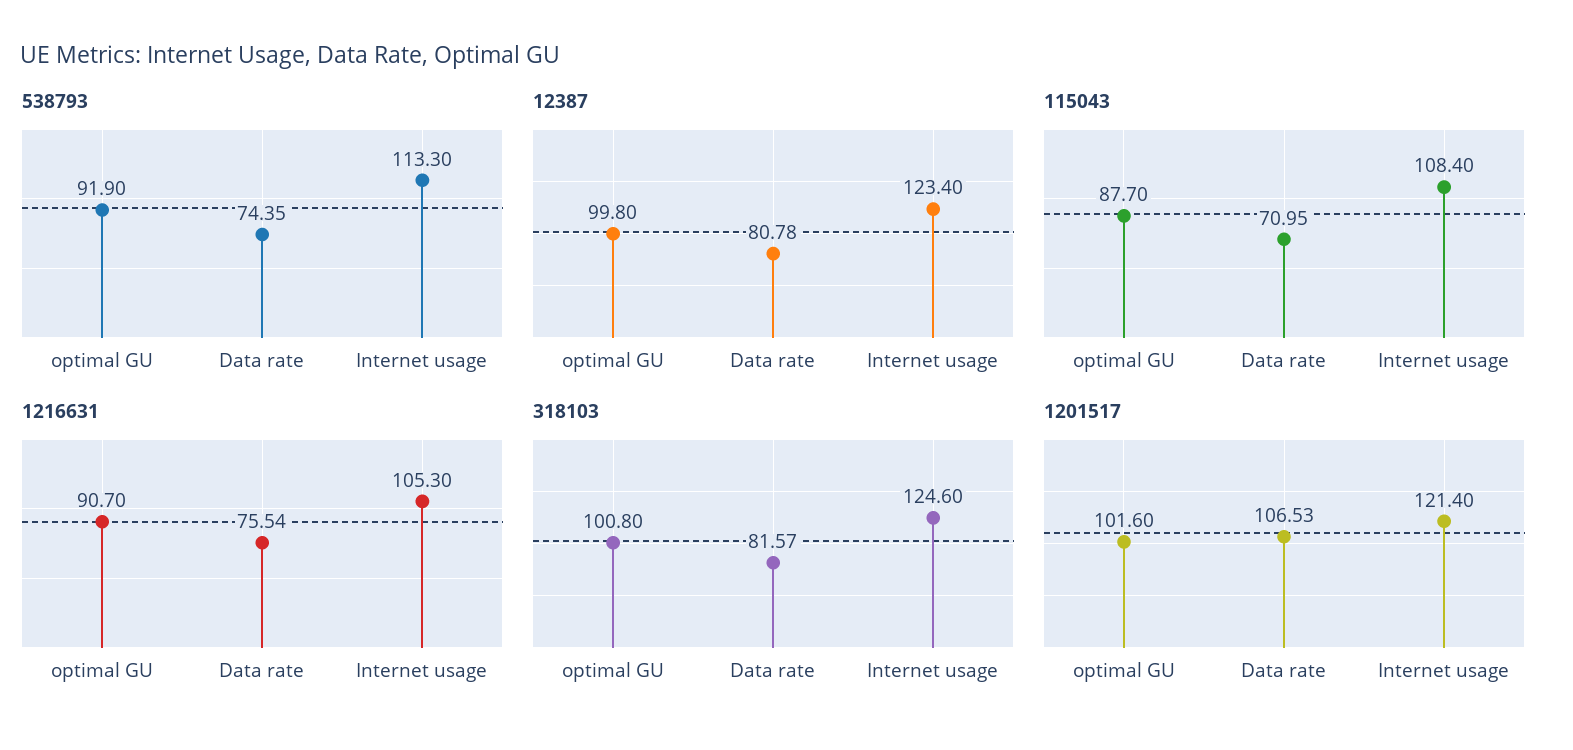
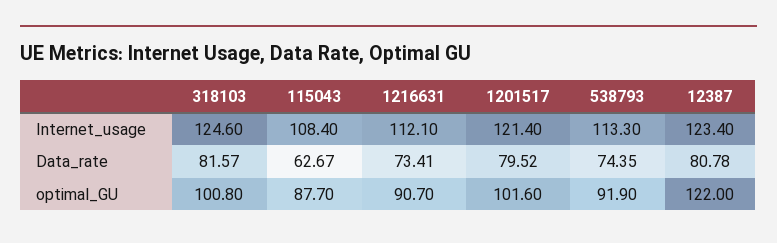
  {
    "538793": {
      "optimal GU": 91.9,
      "Data rate": 74.35,
      "Internet usage": 113.3
    },
    "12387": {
-     "optimal GU": 99.8,
+     "optimal GU": 122,
      "Data rate": 80.78,
      "Internet usage": 123.4
    },
    "115043": {
      "optimal GU": 87.7,
-     "Data rate": 70.95,
+     "Data rate": 62.67,
      "Internet usage": 108.4
    },
    "1216631": {
      "optimal GU": 90.7,
-     "Data rate": 75.54,
+     "Data rate": 73.41,
-     "Internet usage": 105.3
+     "Internet usage": 112.1
    },
    "318103": {
      "optimal GU": 100.8,
      "Data rate": 81.57,
      "Internet usage": 124.6
    },
    "1201517": {
      "optimal GU": 101.6,
-     "Data rate": 106.53,
+     "Data rate": 79.52,
      "Internet usage": 121.4
    }
  }

